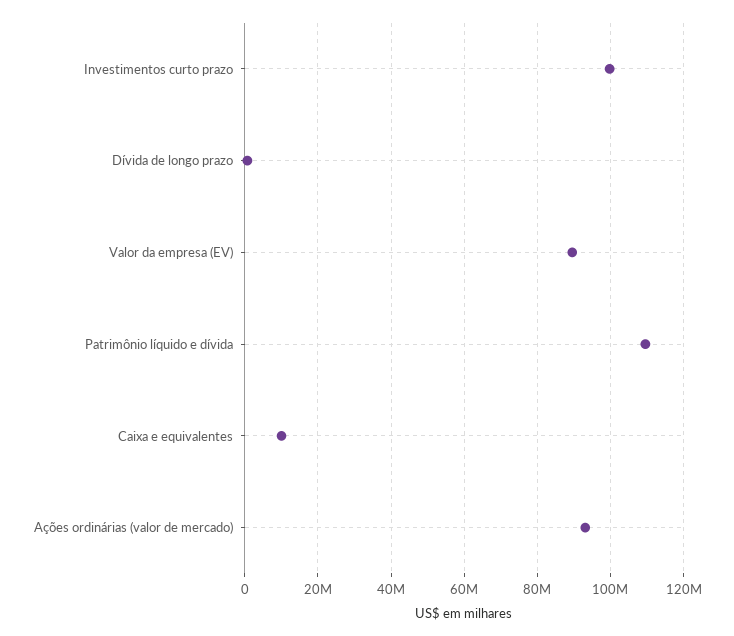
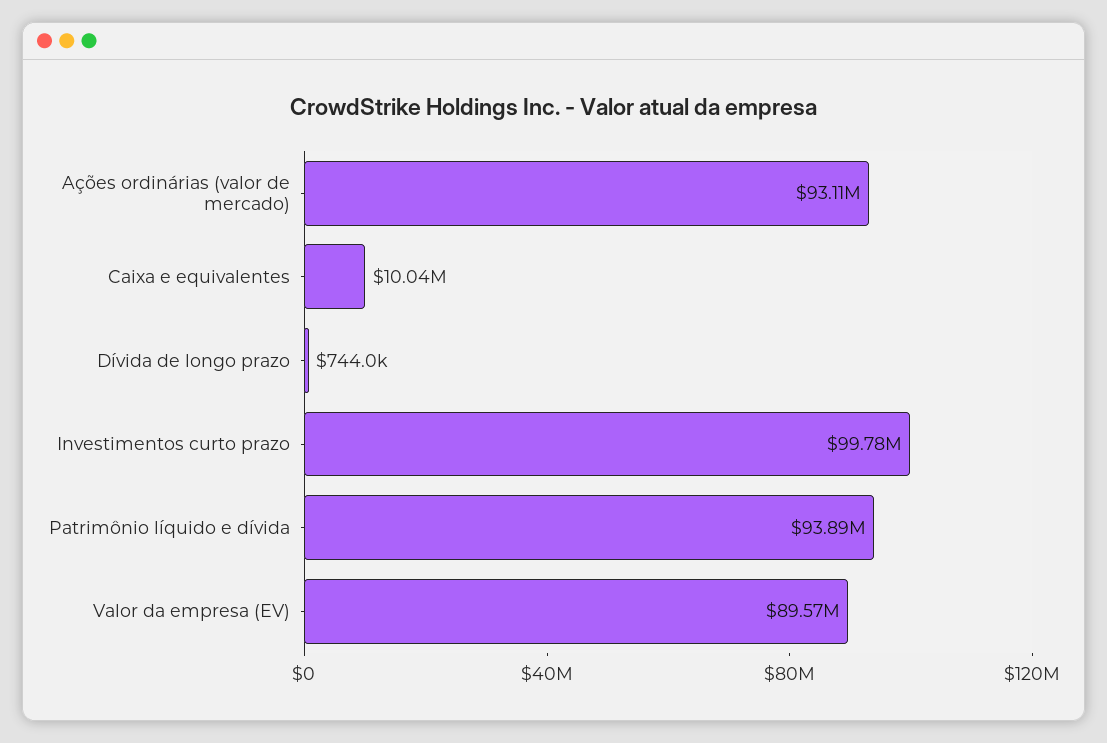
  {
    "Investimentos curto prazo": 99780000,
    "Dívida de longo prazo": 744000,
    "Valor da empresa (EV)": 89570000,
-   "Patrimônio líquido e dívida": 110000000,
+   "Patrimônio líquido e dívida": 93890000,
    "Caixa e equivalentes": 10040000,
    "Ações ordinárias (valor de mercado)": 93110000
  }

